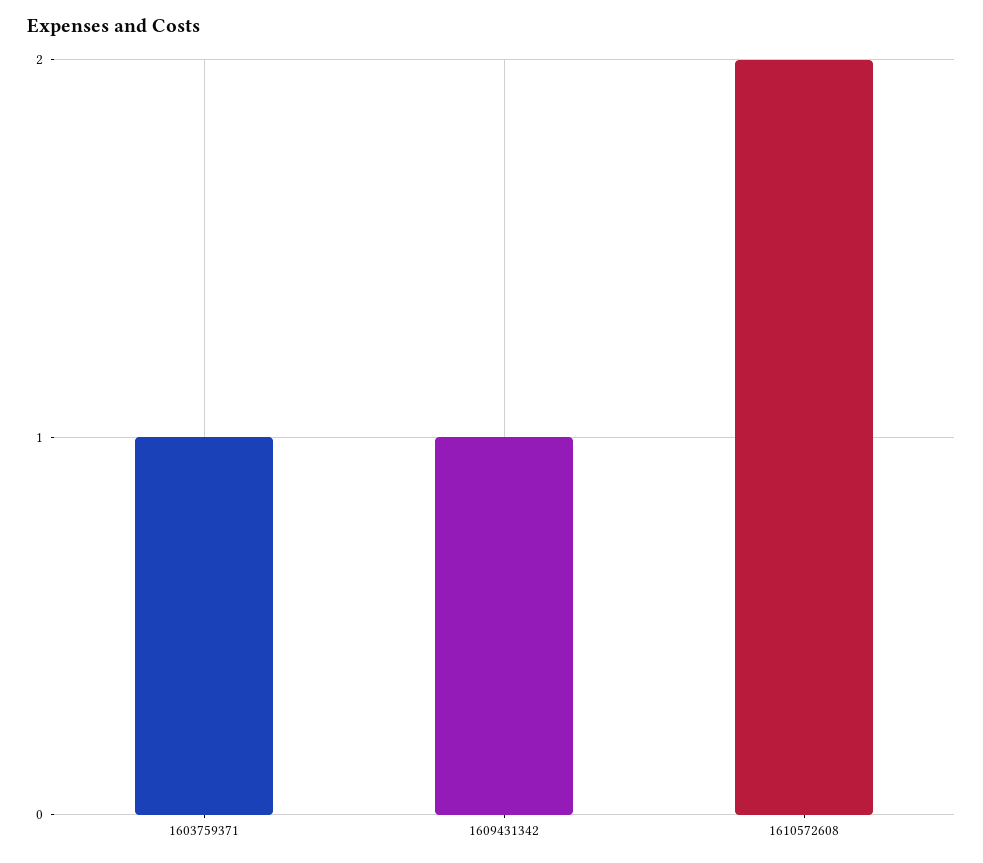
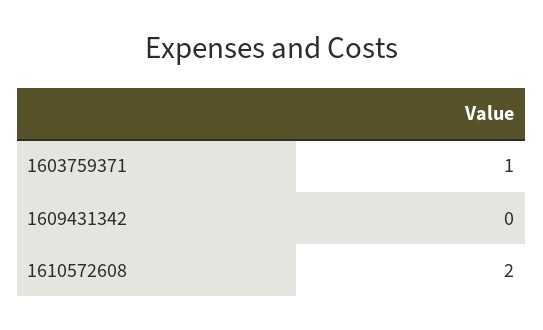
  {
    "1603759371": 1,
-   "1609431342": 1,
+   "1609431342": 0,
    "1610572608": 2
  }

